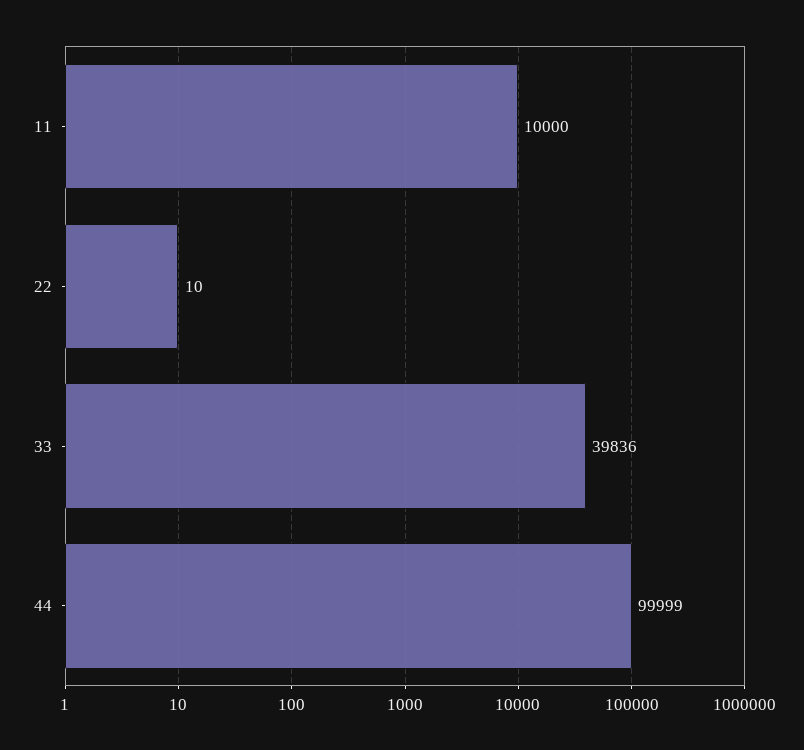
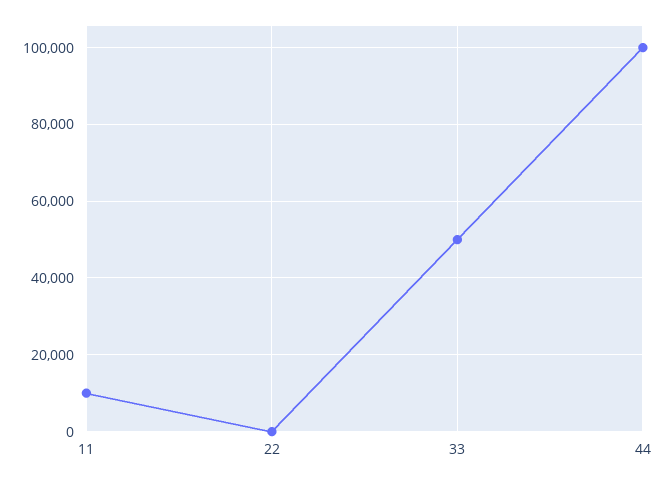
  {
    "11": 10000,
    "22": 10,
-   "33": 39836,
+   "33": 50000,
    "44": 99999
  }

